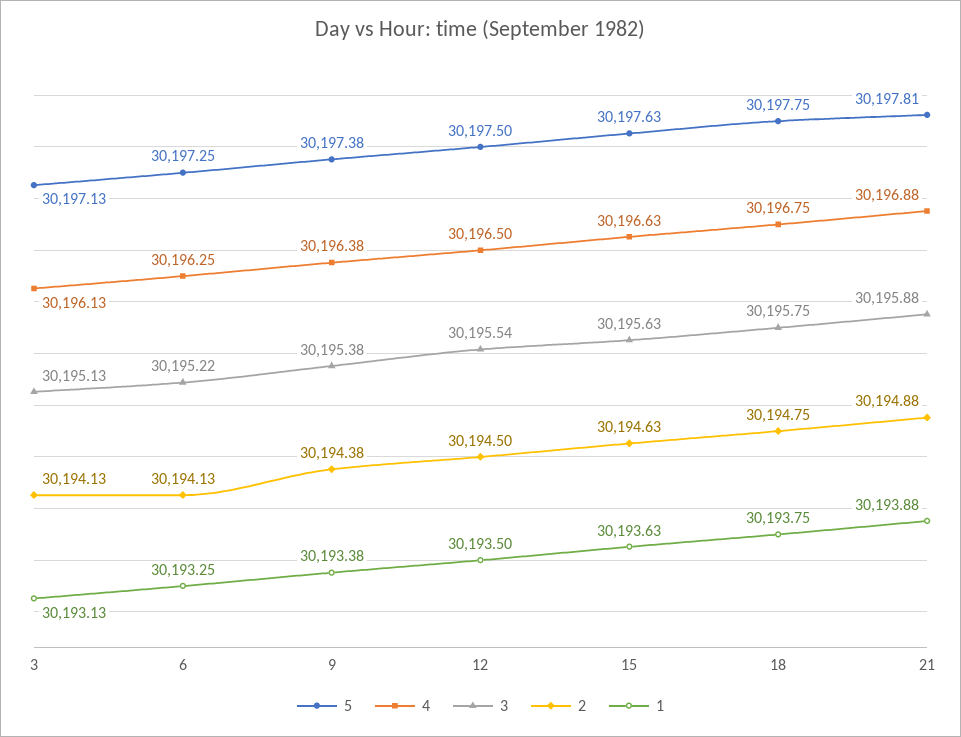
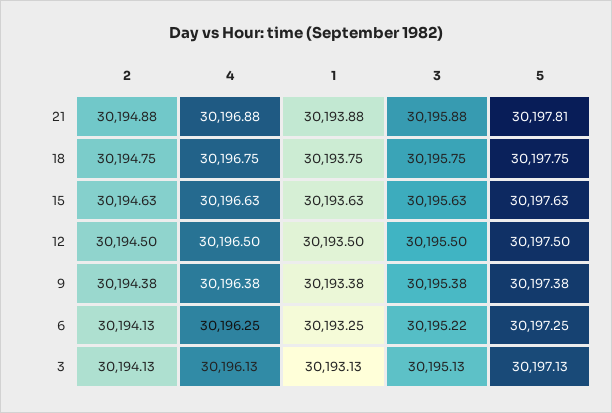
  {
    "5": {
      "3": 30197.13,
      "6": 30197.25,
      "9": 30197.38,
      "12": 30197.5,
      "15": 30197.63,
      "18": 30197.75,
      "21": 30197.81
    },
    "4": {
      "3": 30196.13,
      "6": 30196.25,
      "9": 30196.38,
      "12": 30196.5,
      "15": 30196.63,
      "18": 30196.75,
      "21": 30196.88
    },
    "3": {
      "3": 30195.13,
      "6": 30195.22,
      "9": 30195.38,
-     "12": 30195.54,
+     "12": 30195.5,
      "15": 30195.63,
      "18": 30195.75,
      "21": 30195.88
    },
    "2": {
      "3": 30194.13,
      "6": 30194.13,
      "9": 30194.38,
      "12": 30194.5,
      "15": 30194.63,
      "18": 30194.75,
      "21": 30194.88
    },
    "1": {
      "3": 30193.13,
      "6": 30193.25,
      "9": 30193.38,
      "12": 30193.5,
      "15": 30193.63,
      "18": 30193.75,
      "21": 30193.88
    }
  }

